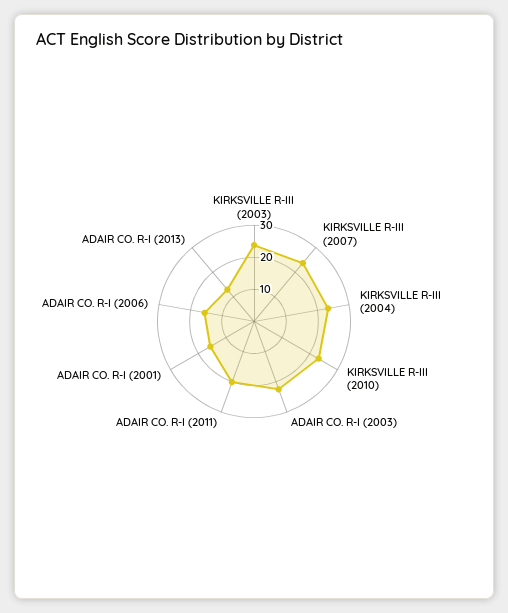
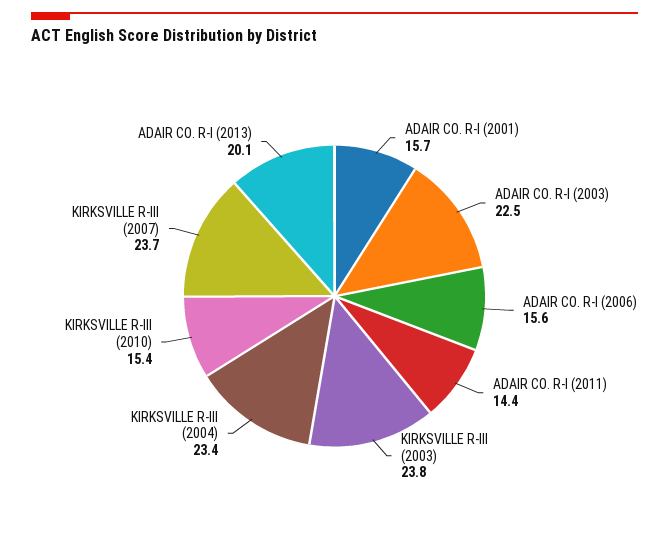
  {
    "KIRKSVILLE R-III (2003)": 23.8,
    "KIRKSVILLE R-III (2007)": 23.7,
    "KIRKSVILLE R-III (2004)": 23.4,
-   "KIRKSVILLE R-III (2010)": 22.5,
+   "KIRKSVILLE R-III (2010)": 15.4,
    "ADAIR CO. R-I (2003)": 22.5,
-   "ADAIR CO. R-I (2011)": 20,
+   "ADAIR CO. R-I (2011)": 14.4,
    "ADAIR CO. R-I (2001)": 15.7,
    "ADAIR CO. R-I (2006)": 15.6,
-   "ADAIR CO. R-I (2013)": 12.5
+   "ADAIR CO. R-I (2013)": 20.1
  }

